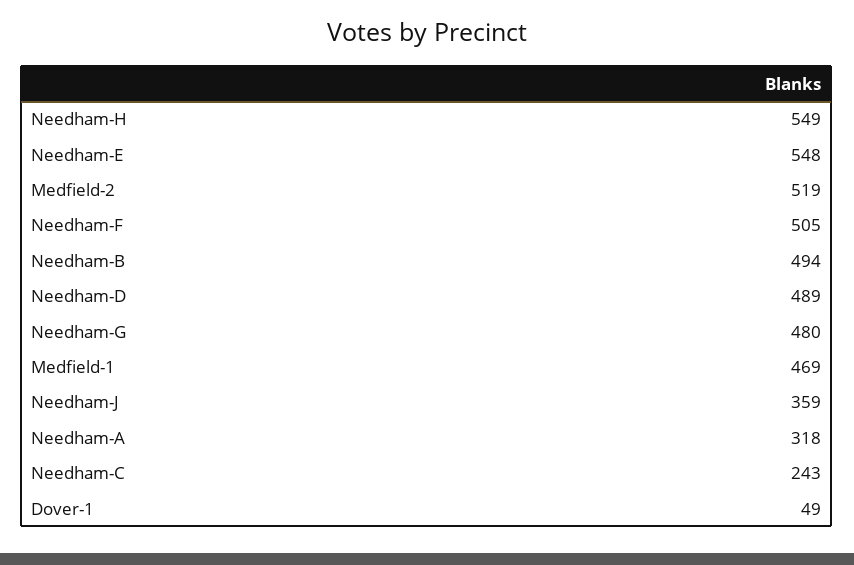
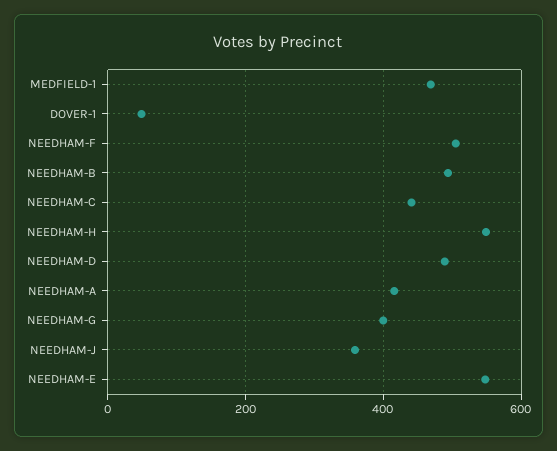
  {
    "Needham-H": 549,
    "Needham-E": 548,
-   "Medfield-2": 519,
    "Needham-F": 505,
    "Needham-B": 494,
    "Needham-D": 489,
-   "Needham-G": 480,
+   "Needham-G": 400,
    "Medfield-1": 469,
    "Needham-J": 359,
-   "Needham-A": 318,
+   "Needham-A": 420,
-   "Needham-C": 243,
+   "Needham-C": 440,
    "Dover-1": 49
  }

